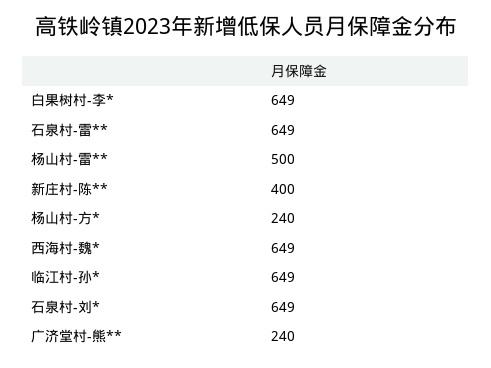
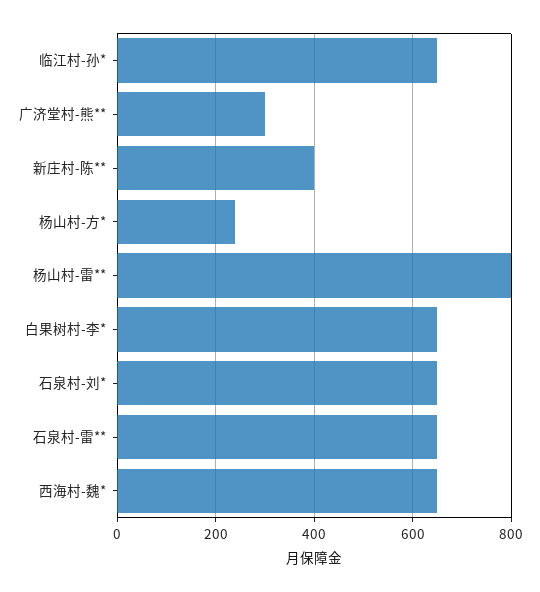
  {
    "白果树村-李*": 649,
    "石泉村-雷**": 649,
-   "杨山村-雷**": 500,
+   "杨山村-雷**": 800,
    "新庄村-陈**": 400,
    "杨山村-方*": 240,
    "西海村-魏*": 649,
    "临江村-孙*": 649,
    "石泉村-刘*": 649,
-   "广济堂村-熊**": 240
+   "广济堂村-熊**": 300
  }

